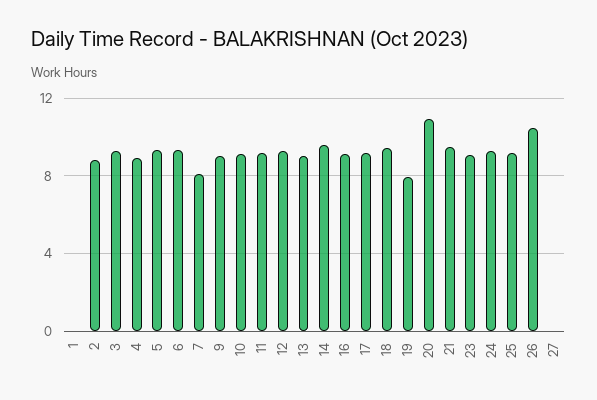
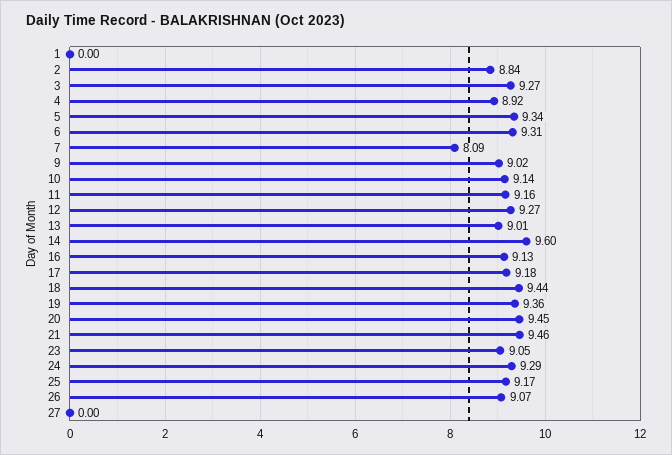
  {
    "1": 0,
    "2": 8.84,
    "3": 9.27,
    "4": 8.92,
    "5": 9.34,
    "6": 9.31,
    "7": 8.09,
    "9": 9.02,
    "10": 9.14,
    "11": 9.16,
    "12": 9.27,
    "13": 9.01,
    "14": 9.6,
    "16": 9.13,
    "17": 9.18,
    "18": 9.44,
-   "19": 8,
+   "19": 9.36,
-   "20": 11,
+   "20": 9.45,
    "21": 9.46,
    "23": 9.05,
    "24": 9.29,
    "25": 9.17,
-   "26": 10.5,
+   "26": 9.07,
    "27": 0
  }

